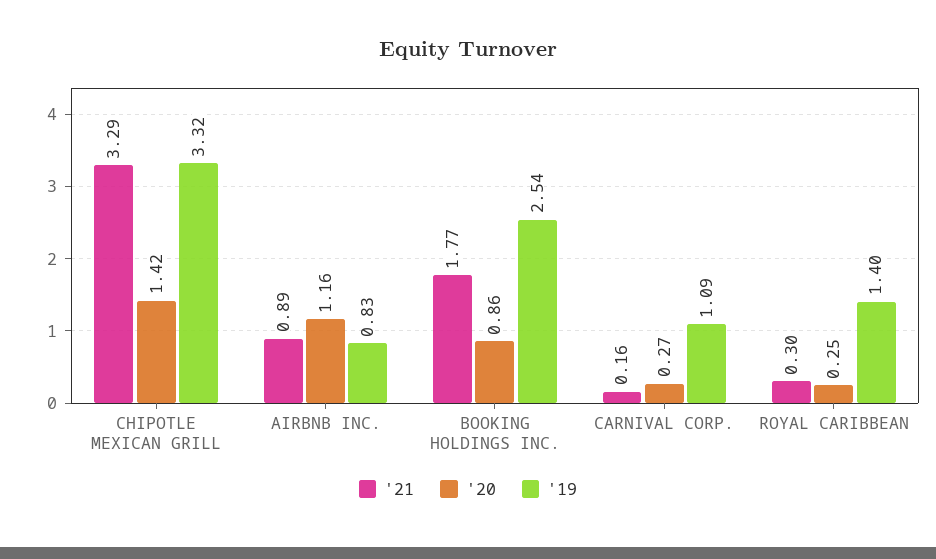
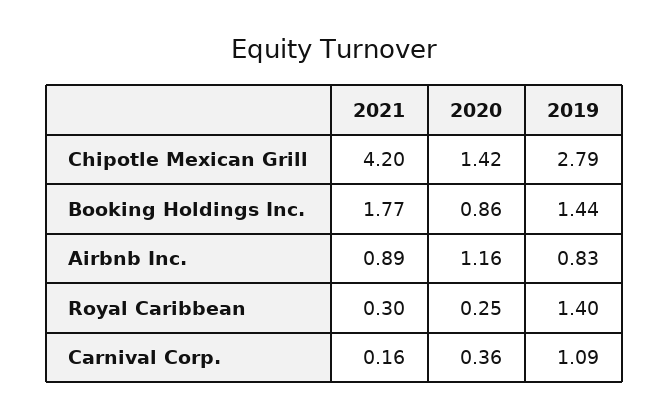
  {
    "'21": {
-     "CHIPOTLE MEXICAN GRILL": 3.29,
+     "CHIPOTLE MEXICAN GRILL": 4.2,
      "AIRBNB INC.": 0.89,
      "BOOKING HOLDINGS INC.": 1.77,
      "CARNIVAL CORP.": 0.16,
      "ROYAL CARIBBEAN": 0.3
    },
    "'20": {
      "CHIPOTLE MEXICAN GRILL": 1.42,
      "AIRBNB INC.": 1.16,
      "BOOKING HOLDINGS INC.": 0.86,
-     "CARNIVAL CORP.": 0.27,
+     "CARNIVAL CORP.": 0.36,
      "ROYAL CARIBBEAN": 0.25
    },
    "'19": {
-     "CHIPOTLE MEXICAN GRILL": 3.32,
+     "CHIPOTLE MEXICAN GRILL": 2.79,
      "AIRBNB INC.": 0.83,
-     "BOOKING HOLDINGS INC.": 2.54,
+     "BOOKING HOLDINGS INC.": 1.44,
      "CARNIVAL CORP.": 1.09,
      "ROYAL CARIBBEAN": 1.4
    }
  }

